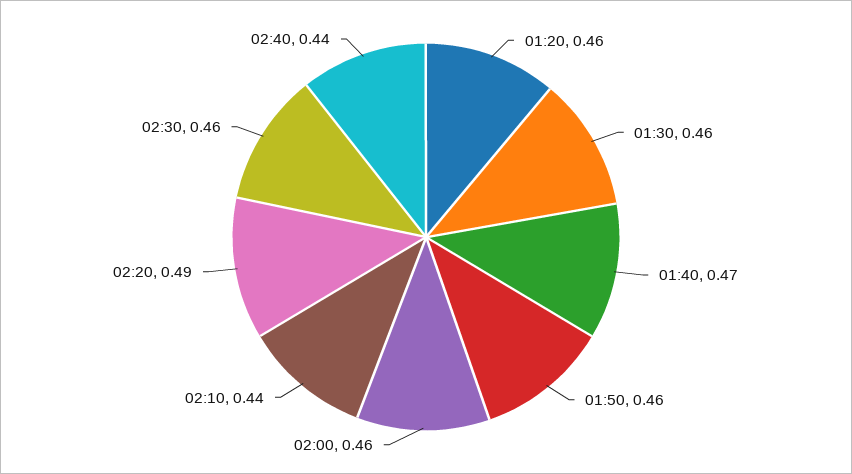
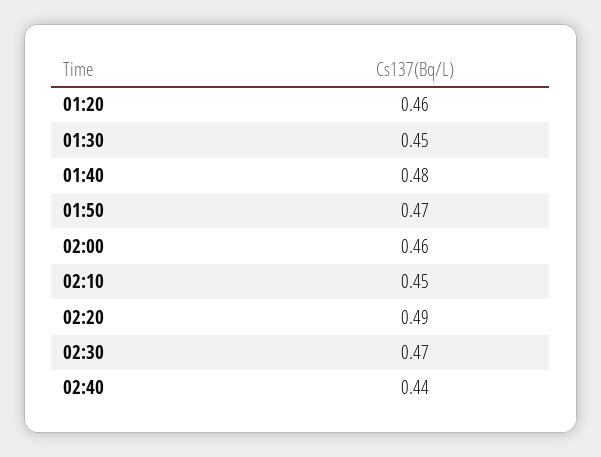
  {
    "01:20": 0.46,
-   "01:30": 0.46,
+   "01:30": 0.45,
-   "01:40": 0.47,
+   "01:40": 0.48,
-   "01:50": 0.46,
+   "01:50": 0.47,
    "02:00": 0.46,
-   "02:10": 0.44,
+   "02:10": 0.45,
    "02:20": 0.49,
-   "02:30": 0.46,
+   "02:30": 0.47,
    "02:40": 0.44
  }

